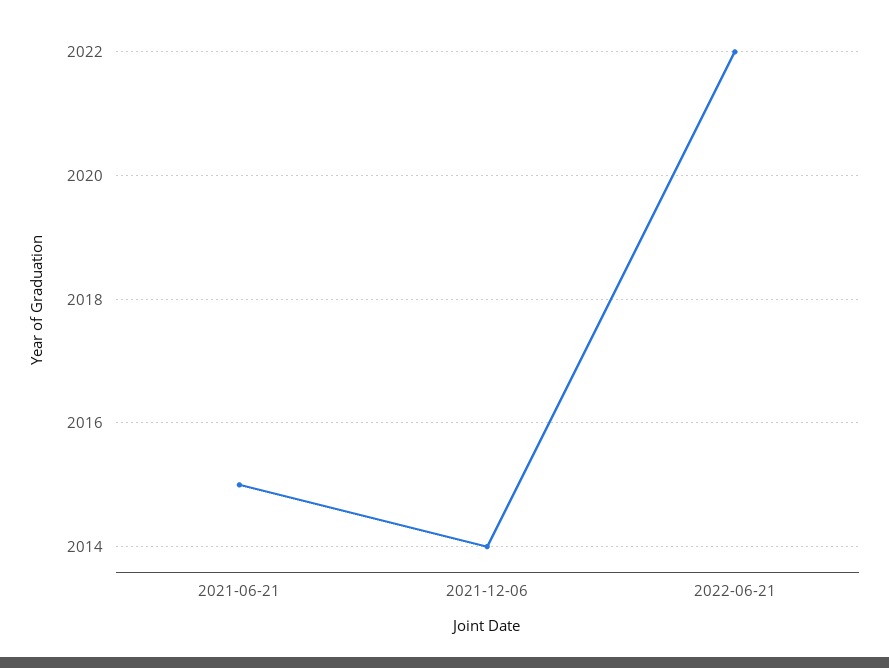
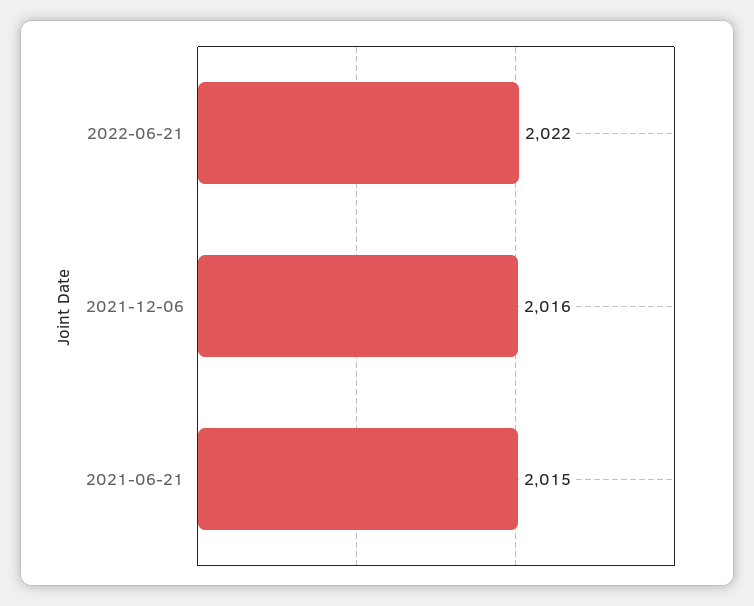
  {
    "2021-06-21": 2015,
-   "2021-12-06": 2014,
+   "2021-12-06": 2016,
    "2022-06-21": 2022
  }

